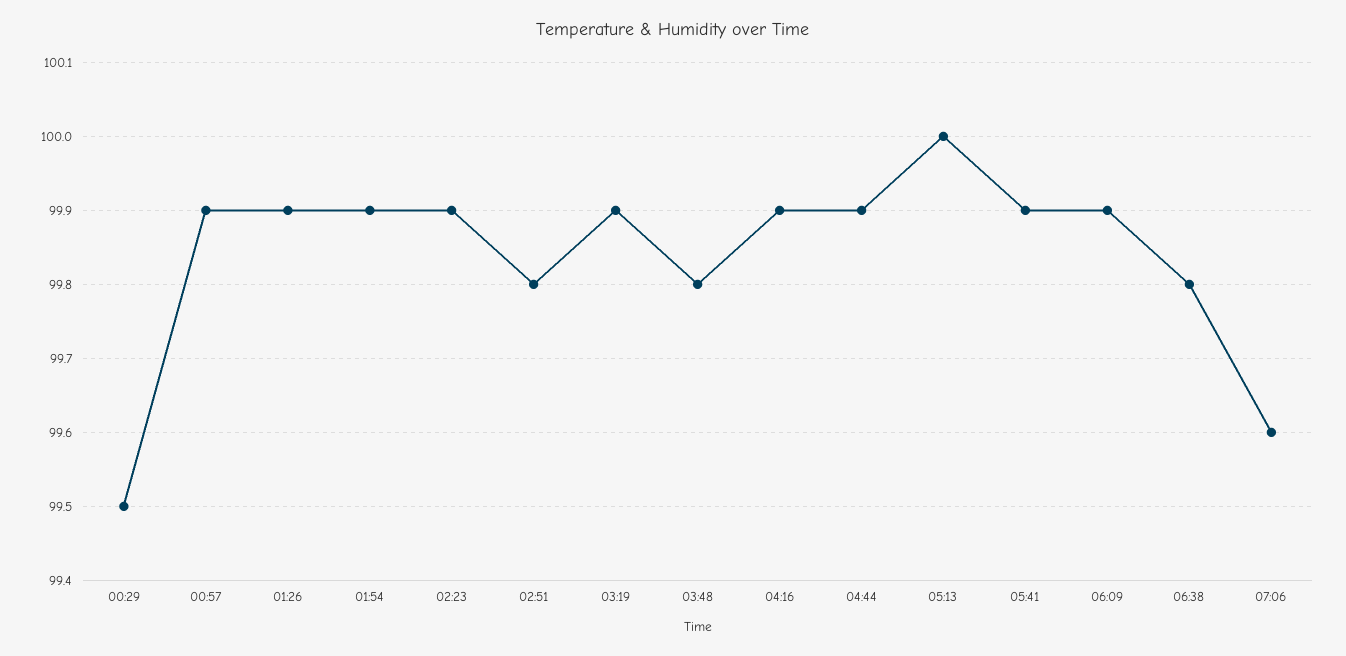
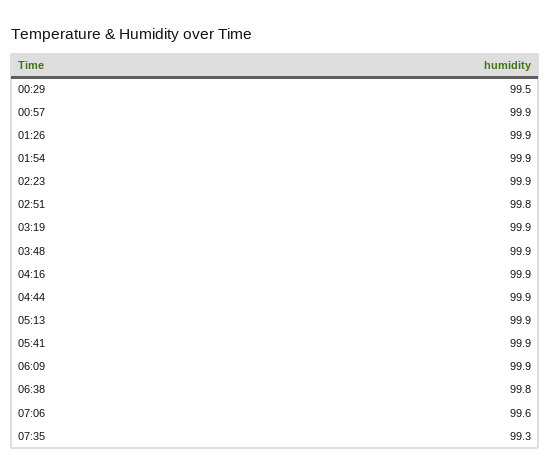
  {
    "00:29": 99.5,
    "00:57": 99.9,
    "01:26": 99.9,
    "01:54": 99.9,
    "02:23": 99.9,
    "02:51": 99.8,
    "03:19": 99.9,
-   "03:48": 99.8,
+   "03:48": 99.9,
    "04:16": 99.9,
    "04:44": 99.9,
-   "05:13": 100,
+   "05:13": 99.9,
    "05:41": 99.9,
    "06:09": 99.9,
    "06:38": 99.8,
-   "07:06": 99.6
+   "07:06": 99.6,
+   "07:35": 99.3
  }

